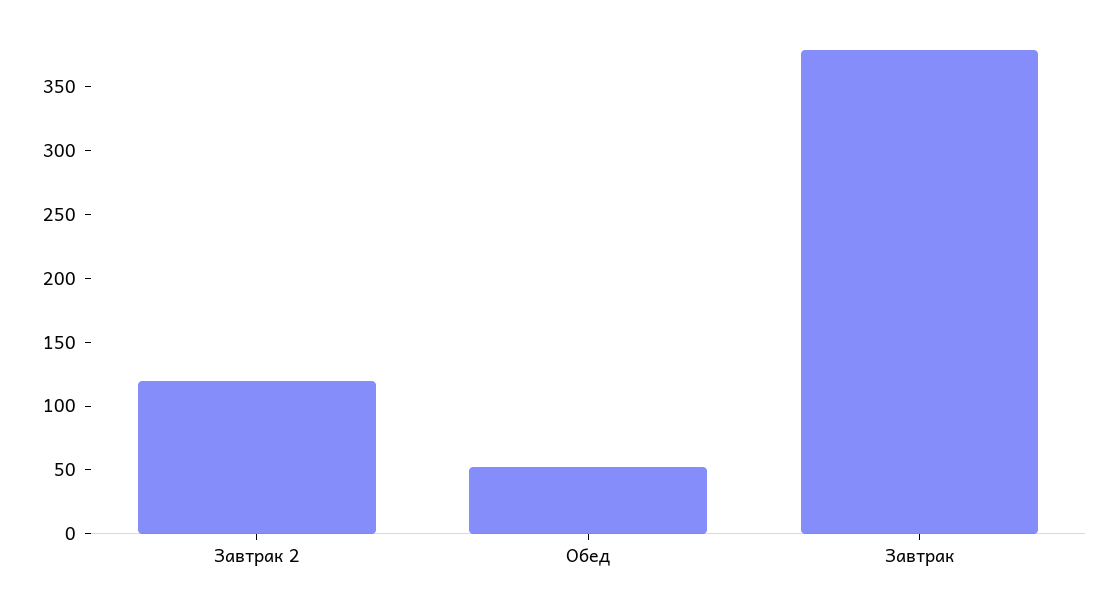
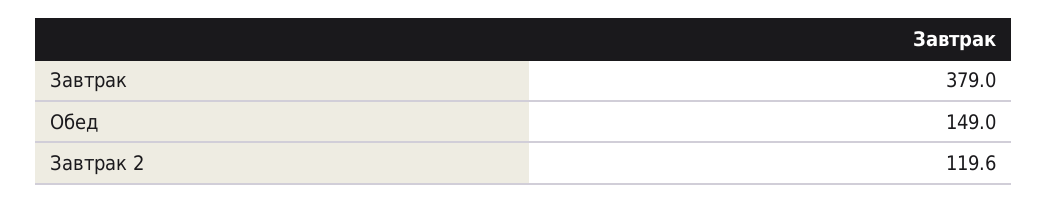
  {
    "Завтрак 2": 119.6,
-   "Обед": 50,
+   "Обед": 149,
    "Завтрак": 379
  }

